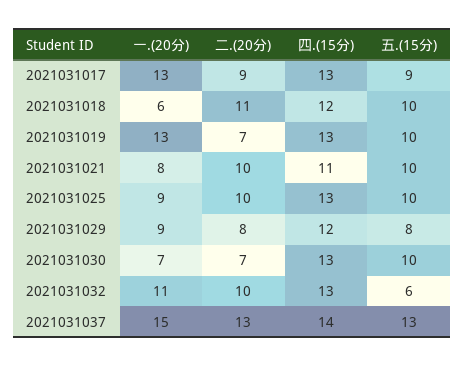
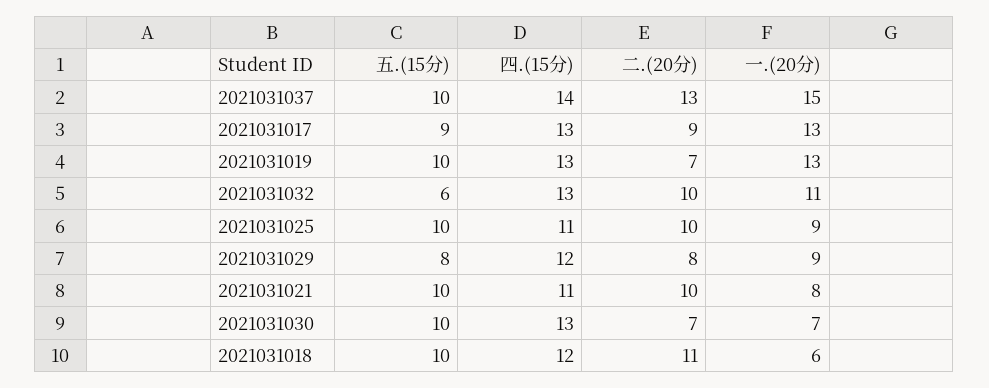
  {
    "一.(20分)": {
      "2021031017": 13,
      "2021031018": 6,
      "2021031019": 13,
      "2021031021": 8,
      "2021031025": 9,
      "2021031029": 9,
      "2021031030": 7,
      "2021031032": 11,
      "2021031037": 15
    },
    "二.(20分)": {
      "2021031017": 9,
      "2021031018": 11,
      "2021031019": 7,
      "2021031021": 10,
      "2021031025": 10,
      "2021031029": 8,
      "2021031030": 7,
      "2021031032": 10,
      "2021031037": 13
    },
    "四.(15分)": {
      "2021031017": 13,
      "2021031018": 12,
      "2021031019": 13,
      "2021031021": 11,
-     "2021031025": 13,
+     "2021031025": 11,
      "2021031029": 12,
      "2021031030": 13,
      "2021031032": 13,
      "2021031037": 14
    },
    "五.(15分)": {
      "2021031017": 9,
      "2021031018": 10,
      "2021031019": 10,
      "2021031021": 10,
      "2021031025": 10,
      "2021031029": 8,
      "2021031030": 10,
      "2021031032": 6,
-     "2021031037": 13
+     "2021031037": 10
    }
  }

